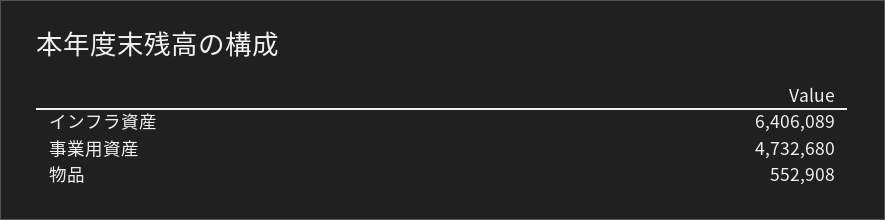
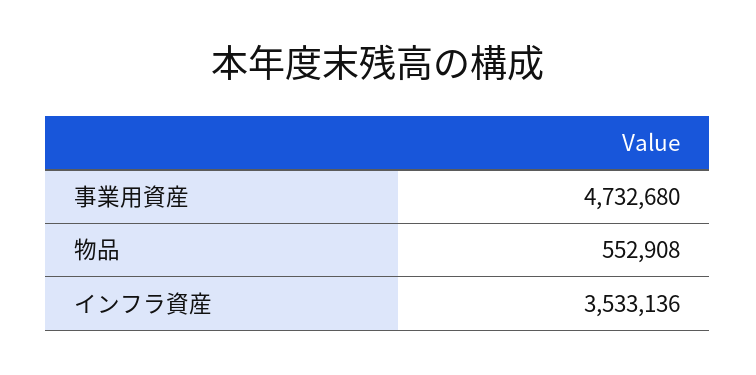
  {
-   "インフラ資産": 6406089,
+   "インフラ資産": 3533136,
    "事業用資産": 4732680,
    "物品": 552908
  }

